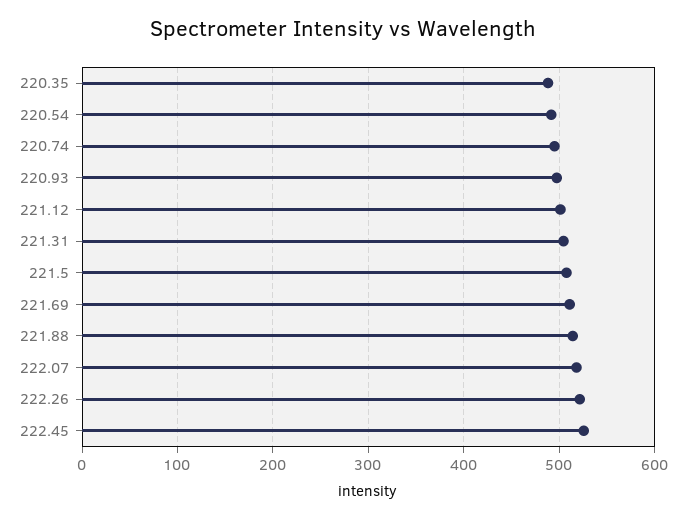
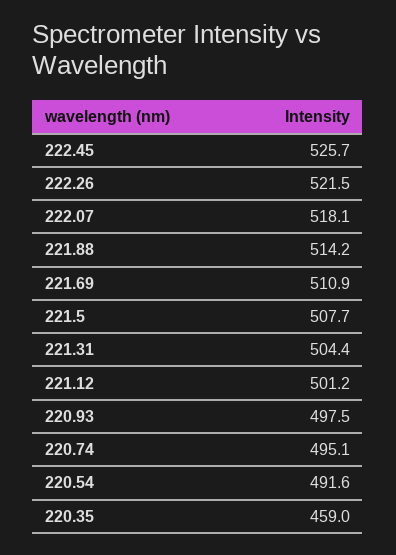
  {
-   "220.35": 490,
+   "220.35": 459,
    "220.54": 491.6,
    "220.74": 495.1,
    "220.93": 497.5,
    "221.12": 501.2,
    "221.31": 504.4,
    "221.5": 507.7,
    "221.69": 510.9,
    "221.88": 514.2,
    "222.07": 518.1,
    "222.26": 521.5,
    "222.45": 525.7
  }

